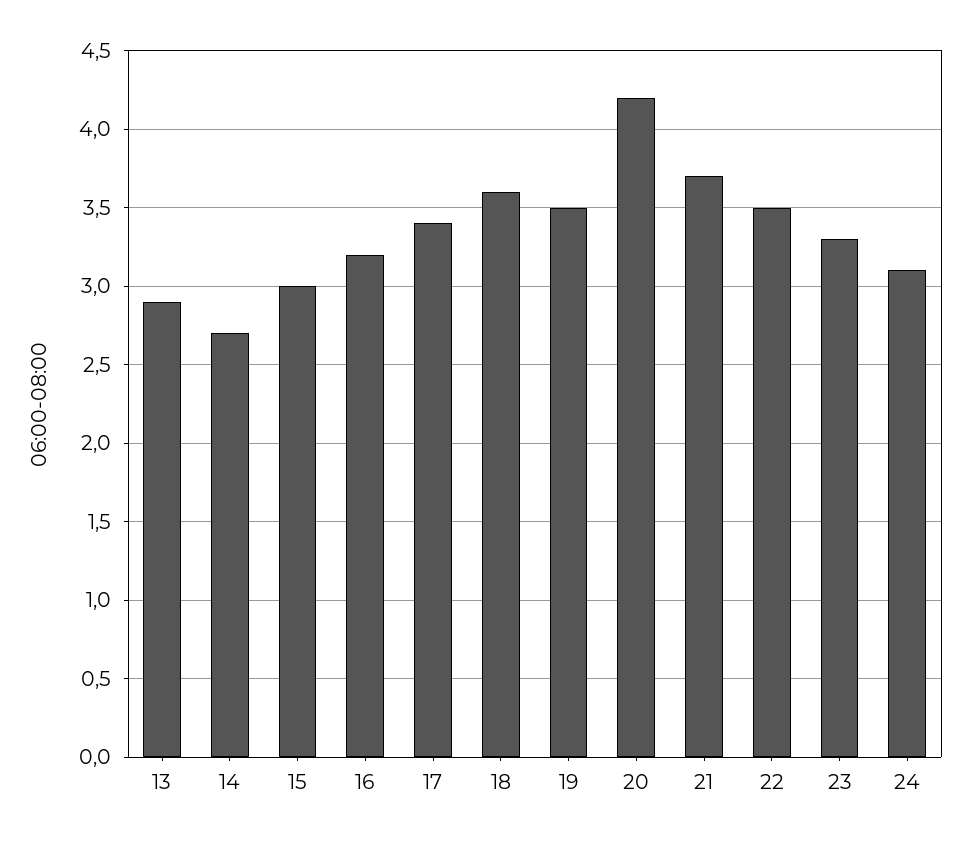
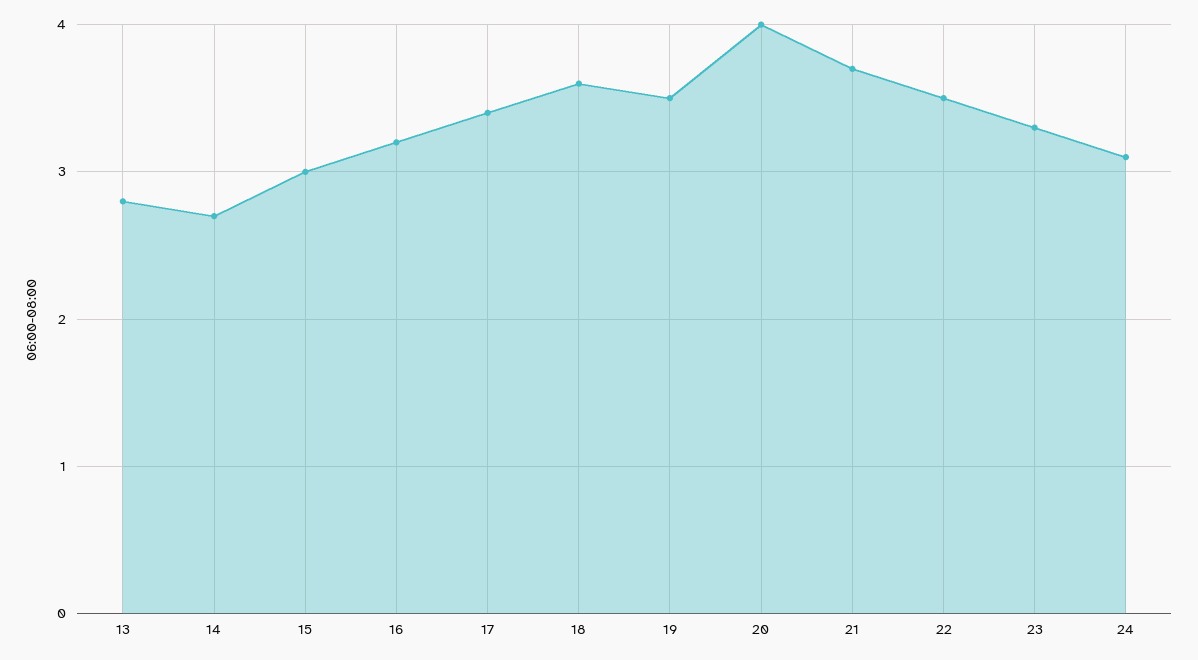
  {
-   "13": 2.9,
+   "13": 2.8,
    "14": 2.7,
    "15": 3,
    "16": 3.2,
    "17": 3.4,
    "18": 3.6,
    "19": 3.5,
-   "20": 4.2,
+   "20": 4,
    "21": 3.7,
    "22": 3.5,
    "23": 3.3,
    "24": 3.1
  }

